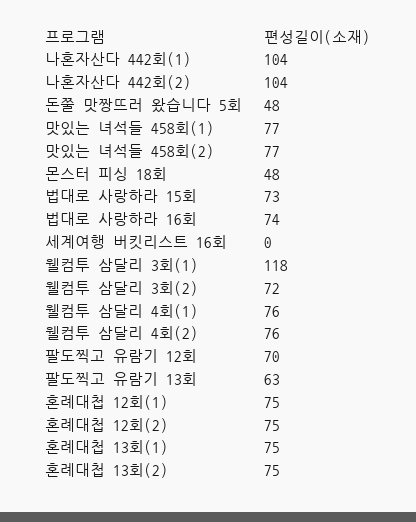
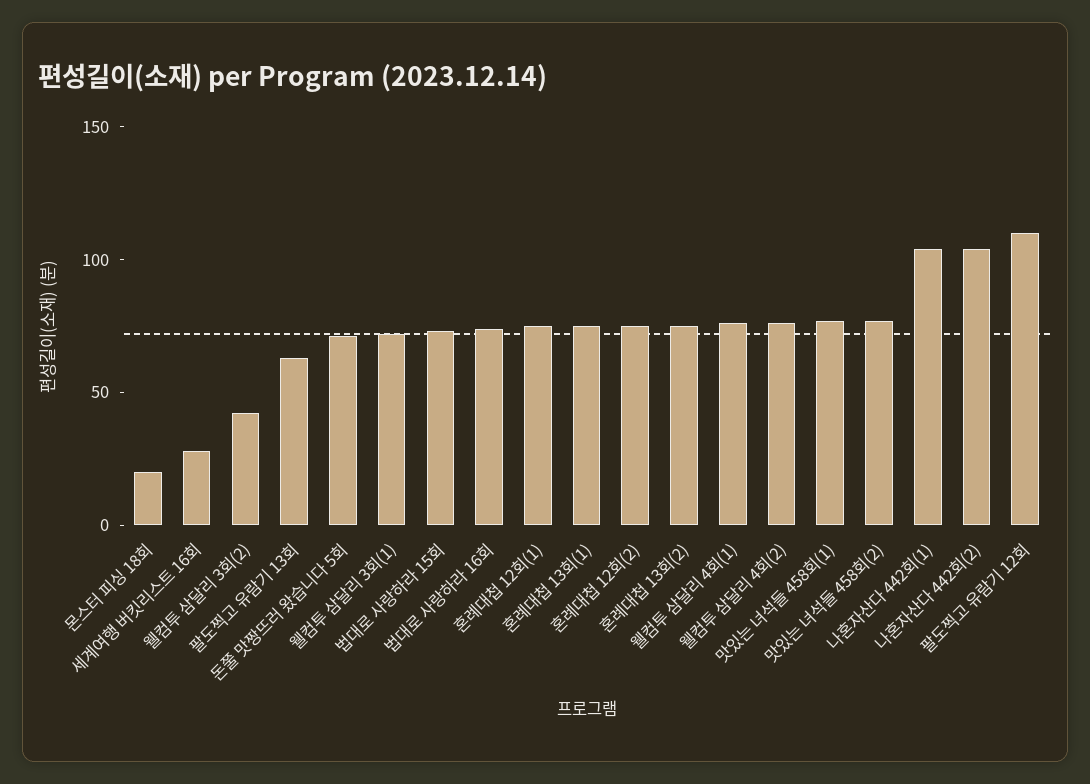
  {
    "나혼자산다 442회(1)": 104,
    "나혼자산다 442회(2)": 104,
-   "돈쭐 맛짱뜨러 왔습니다 5회": 48,
+   "돈쭐 맛짱뜨러 왔습니다 5회": 70,
    "맛있는 녀석들 458회(1)": 77,
    "맛있는 녀석들 458회(2)": 77,
-   "몬스터 피싱 18회": 48,
+   "몬스터 피싱 18회": 20,
    "법대로 사랑하라 15회": 73,
    "법대로 사랑하라 16회": 74,
-   "세계여행 버킷리스트 16회": 0,
+   "세계여행 버킷리스트 16회": 30,
-   "웰컴투 삼달리 3회(1)": 118,
+   "웰컴투 삼달리 3회(1)": 70,
-   "웰컴투 삼달리 3회(2)": 72,
+   "웰컴투 삼달리 3회(2)": 40,
    "웰컴투 삼달리 4회(1)": 76,
    "웰컴투 삼달리 4회(2)": 76,
-   "팔도찍고 유람기 12회": 70,
+   "팔도찍고 유람기 12회": 110,
    "팔도찍고 유람기 13회": 63,
    "혼례대첩 12회(1)": 75,
    "혼례대첩 12회(2)": 75,
    "혼례대첩 13회(1)": 75,
    "혼례대첩 13회(2)": 75
  }

